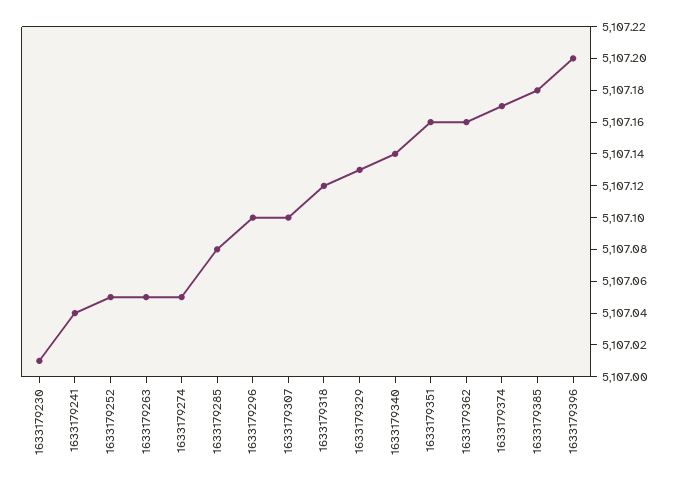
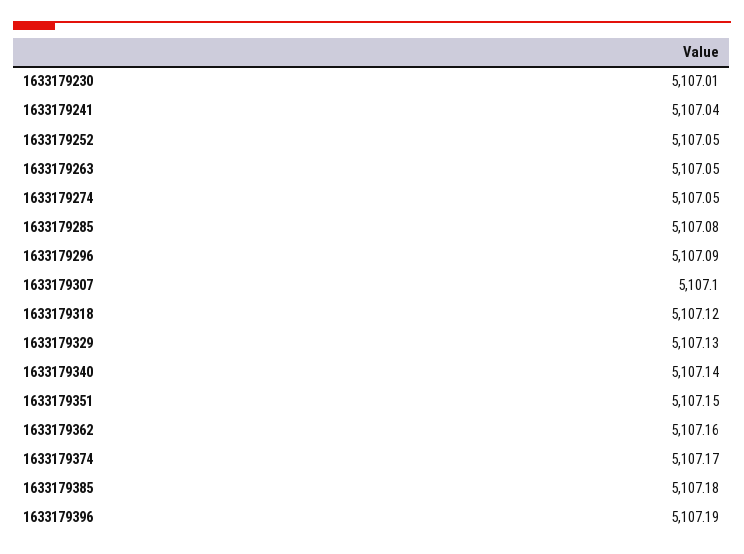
  {
    "1633179230": 5107.01,
    "1633179241": 5107.04,
    "1633179252": 5107.05,
    "1633179263": 5107.05,
    "1633179274": 5107.05,
    "1633179285": 5107.08,
-   "1633179296": 5107.1,
+   "1633179296": 5107.09,
    "1633179307": 5107.1,
    "1633179318": 5107.12,
    "1633179329": 5107.13,
    "1633179340": 5107.14,
-   "1633179351": 5107.16,
+   "1633179351": 5107.15,
    "1633179362": 5107.16,
    "1633179374": 5107.17,
    "1633179385": 5107.18,
-   "1633179396": 5107.2
+   "1633179396": 5107.19
  }

